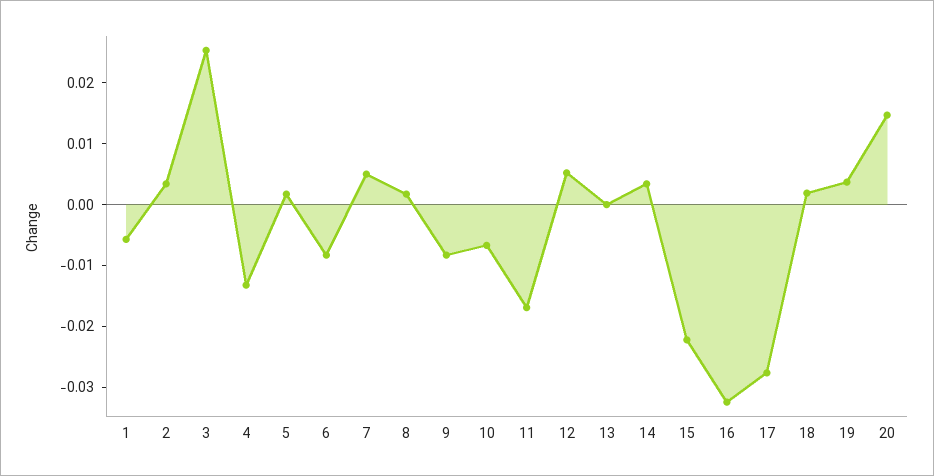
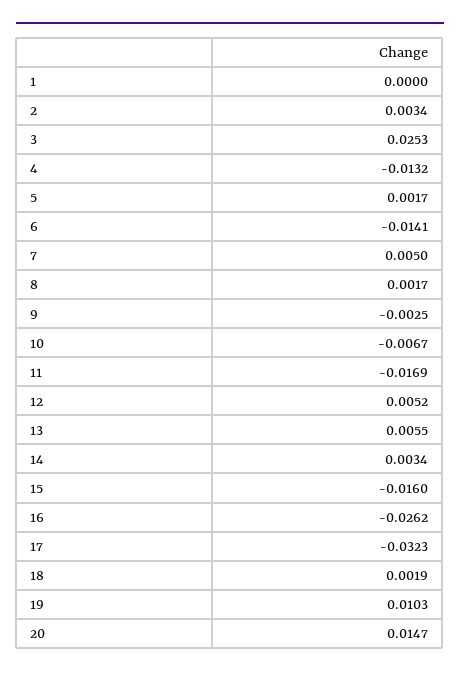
  {
-   "1": -0.006,
+   "1": 0,
    "2": 0.0034,
    "3": 0.0253,
    "4": -0.0132,
    "5": 0.0017,
-   "6": -0.008,
+   "6": -0.0141,
    "7": 0.005,
    "8": 0.0017,
-   "9": -0.008,
+   "9": -0.0025,
    "10": -0.0067,
    "11": -0.0169,
    "12": 0.0052,
-   "13": 0,
+   "13": 0.0055,
    "14": 0.0034,
-   "15": -0.022,
+   "15": -0.016,
-   "16": -0.032,
+   "16": -0.0262,
-   "17": -0.028,
+   "17": -0.0323,
    "18": 0.0019,
-   "19": 0.004,
+   "19": 0.0103,
    "20": 0.0147
  }

